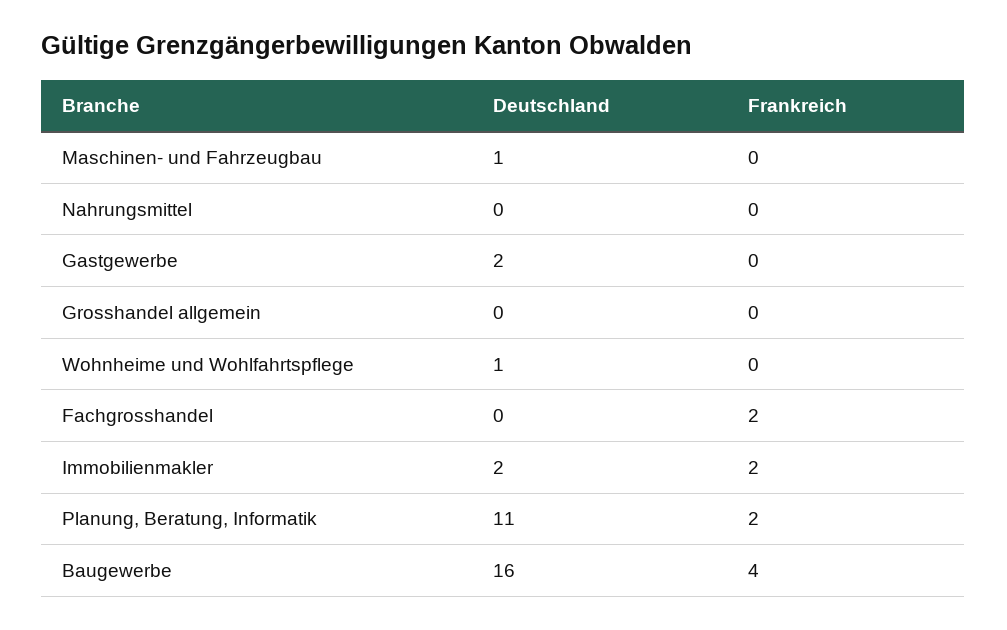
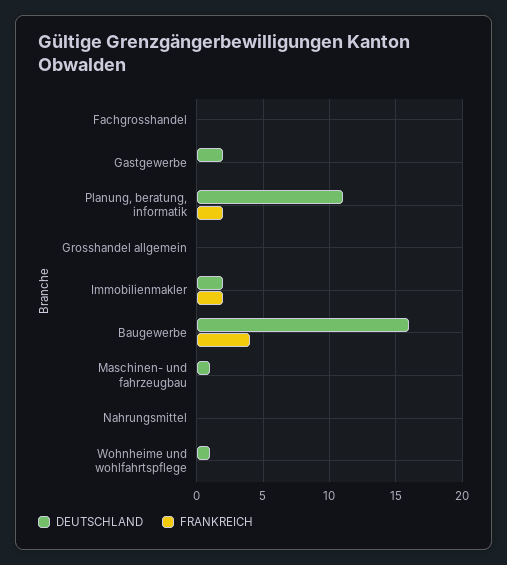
  {
    "Deutschland": {
      "Maschinen- und Fahrzeugbau": 1,
      "Nahrungsmittel": 0,
      "Gastgewerbe": 2,
      "Grosshandel allgemein": 0,
      "Wohnheime und Wohlfahrtspflege": 1,
      "Fachgrosshandel": 0,
      "Immobilienmakler": 2,
      "Planung, Beratung, Informatik": 11,
      "Baugewerbe": 16
    },
    "Frankreich": {
      "Maschinen- und Fahrzeugbau": 0,
      "Nahrungsmittel": 0,
      "Gastgewerbe": 0,
      "Grosshandel allgemein": 0,
      "Wohnheime und Wohlfahrtspflege": 0,
-     "Fachgrosshandel": 2,
+     "Fachgrosshandel": 0,
      "Immobilienmakler": 2,
      "Planung, Beratung, Informatik": 2,
      "Baugewerbe": 4
    }
  }

